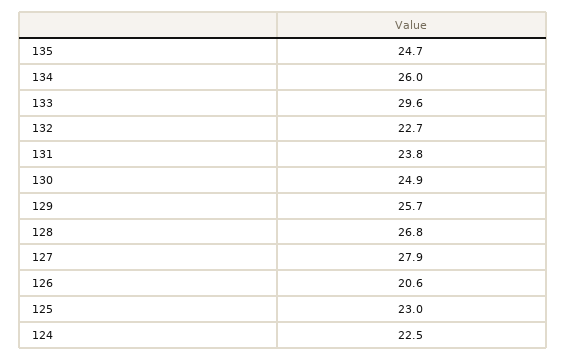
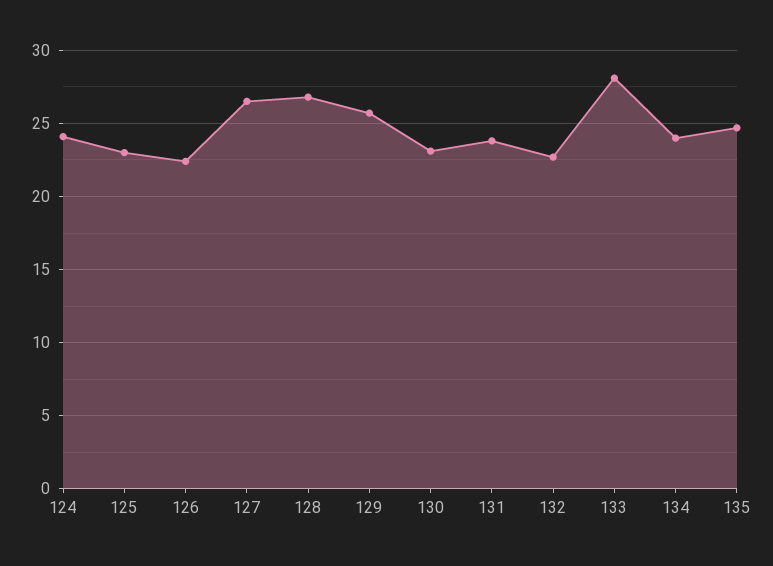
  {
    "135": 24.7,
-   "134": 26,
+   "134": 24,
-   "133": 29.6,
+   "133": 28,
    "132": 22.7,
    "131": 23.8,
-   "130": 24.9,
+   "130": 23,
    "129": 25.7,
    "128": 26.8,
-   "127": 27.9,
+   "127": 26.5,
-   "126": 20.6,
+   "126": 22.5,
    "125": 23,
-   "124": 22.5
+   "124": 24
  }

